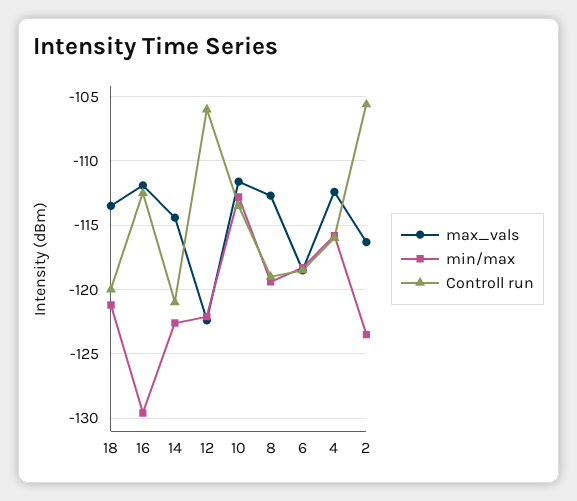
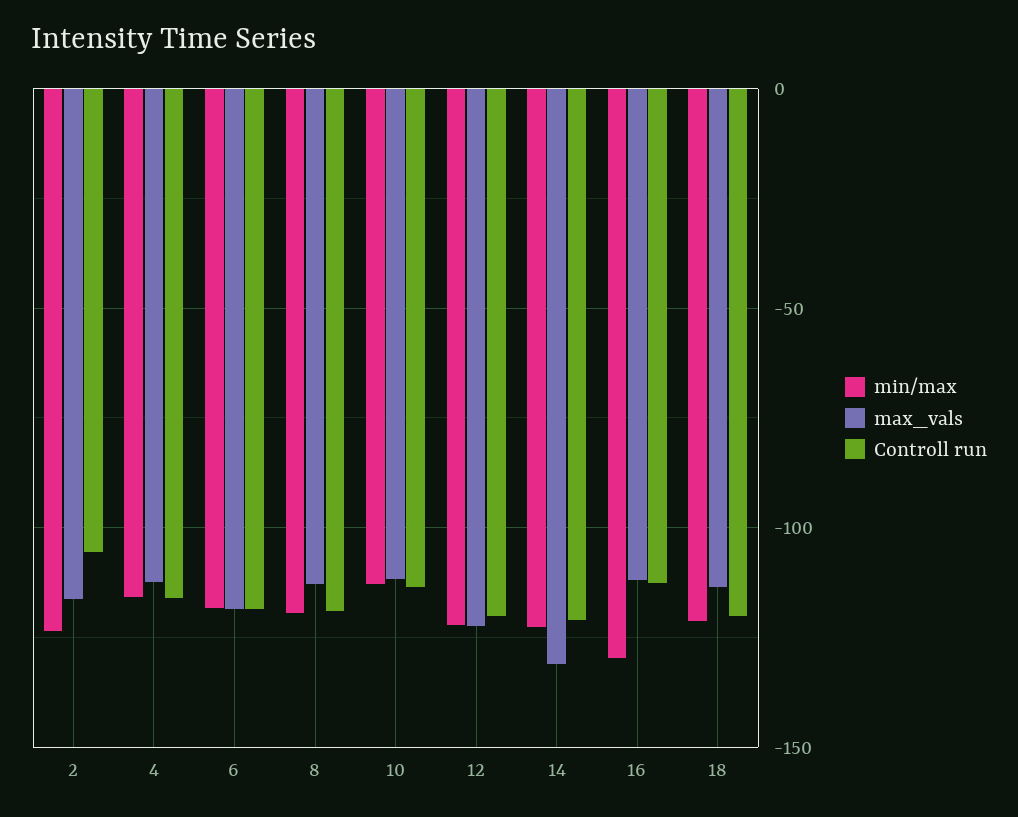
  {
    "max_vals": {
      "18": -113.5,
      "16": -112,
-     "14": -114.5,
+     "14": -130,
      "12": -122.5,
      "10": -111.5,
      "8": -112.5,
      "6": -118.5,
      "4": -112.5,
      "2": -116.5
    },
    "min/max": {
      "18": -121,
      "16": -129.5,
      "14": -122.5,
      "12": -122,
      "10": -113,
      "8": -119.5,
      "6": -118.5,
      "4": -116,
      "2": -123.5
    },
    "Controll run": {
      "18": -120,
      "16": -112.5,
      "14": -121,
-     "12": -106,
+     "12": -120,
      "10": -113.5,
      "8": -119,
      "6": -118.5,
      "4": -116,
      "2": -105.5
    }
  }

